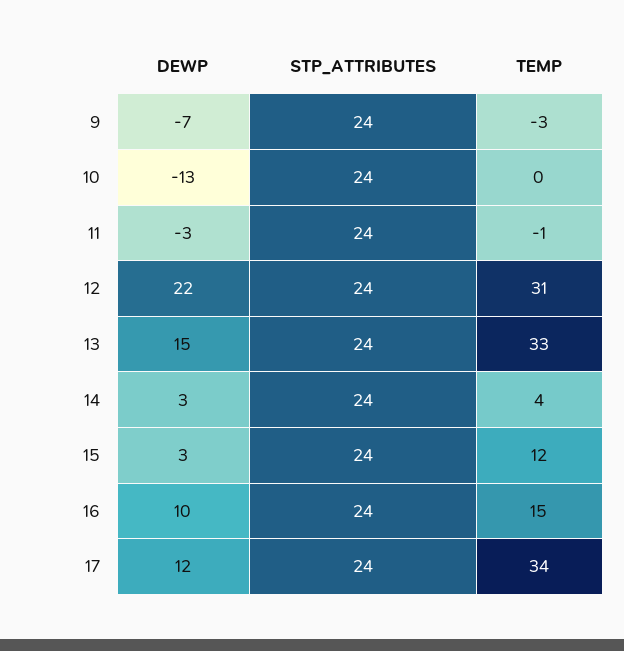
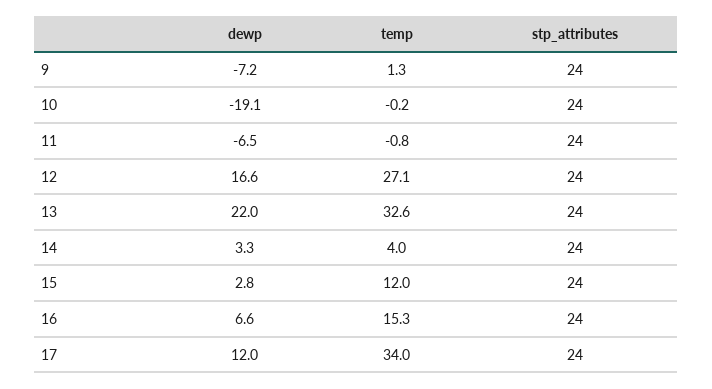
  {
    "DEWP": {
      "9": -7.2,
-     "10": -13,
+     "10": -19.1,
-     "11": -3,
+     "11": -6.5,
-     "12": 22,
+     "12": 16.6,
-     "13": 15,
+     "13": 22,
      "14": 3.3,
      "15": 2.8,
-     "16": 10,
+     "16": 6.6,
      "17": 12
    },
    "STP_ATTRIBUTES": {
      "9": 24,
      "10": 24,
      "11": 24,
      "12": 24,
      "13": 24,
      "14": 24,
      "15": 24,
      "16": 24,
      "17": 24
    },
    "TEMP": {
-     "9": -3,
+     "9": 1.3,
      "10": -0.2,
      "11": -0.8,
-     "12": 31,
+     "12": 27.1,
      "13": 32.6,
      "14": 4,
      "15": 12,
      "16": 15.3,
      "17": 34
    }
  }

